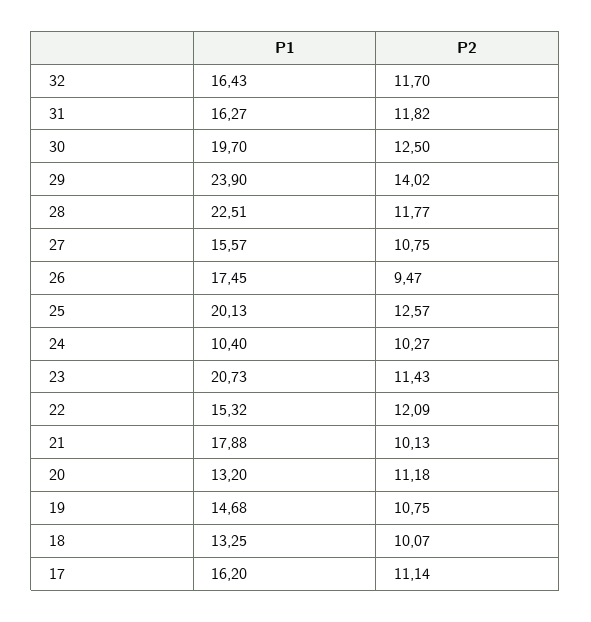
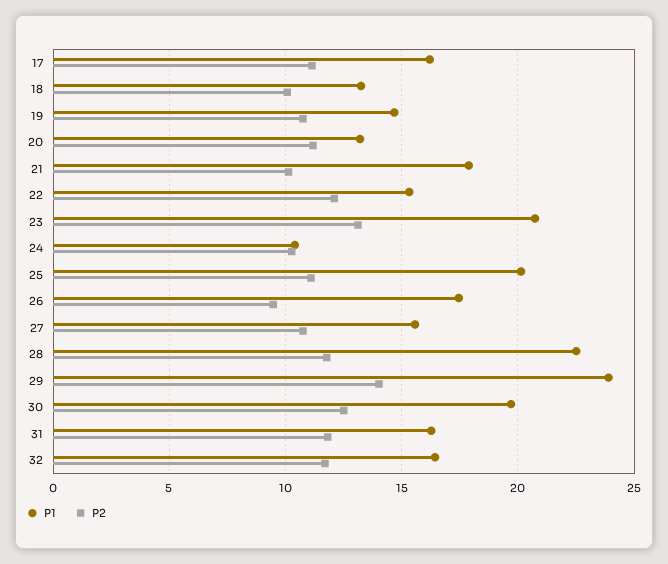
  {
    "P1": {
      "32": 16.43,
      "31": 16.27,
      "30": 19.7,
      "29": 23.9,
      "28": 22.51,
      "27": 15.57,
      "26": 17.45,
      "25": 20.13,
      "24": 10.4,
      "23": 20.73,
      "22": 15.32,
      "21": 17.88,
      "20": 13.2,
      "19": 14.68,
      "18": 13.25,
      "17": 16.2
    },
    "P2": {
      "32": 11.7,
      "31": 11.82,
      "30": 12.5,
      "29": 14.02,
      "28": 11.77,
      "27": 10.75,
      "26": 9.47,
-     "25": 12.57,
+     "25": 11,
      "24": 10.27,
-     "23": 11.43,
+     "23": 13,
      "22": 12.09,
      "21": 10.13,
      "20": 11.18,
      "19": 10.75,
      "18": 10.07,
      "17": 11.14
    }
  }

